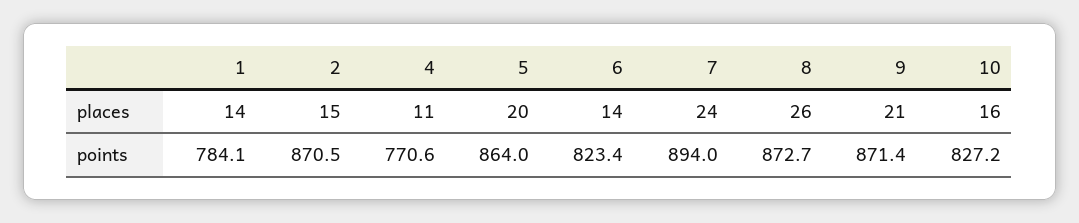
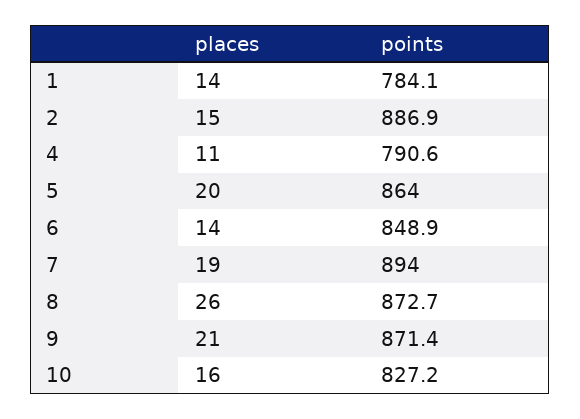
  {
    "1": {
      "places": 14,
      "points": 784.1
    },
    "2": {
      "places": 15,
-     "points": 870.5
+     "points": 886.9
    },
    "4": {
      "places": 11,
-     "points": 770.6
+     "points": 790.6
    },
    "5": {
      "places": 20,
      "points": 864
    },
    "6": {
      "places": 14,
-     "points": 823.4
+     "points": 848.9
    },
    "7": {
-     "places": 24,
+     "places": 19,
      "points": 894
    },
    "8": {
      "places": 26,
      "points": 872.7
    },
    "9": {
      "places": 21,
      "points": 871.4
    },
    "10": {
      "places": 16,
      "points": 827.2
    }
  }

